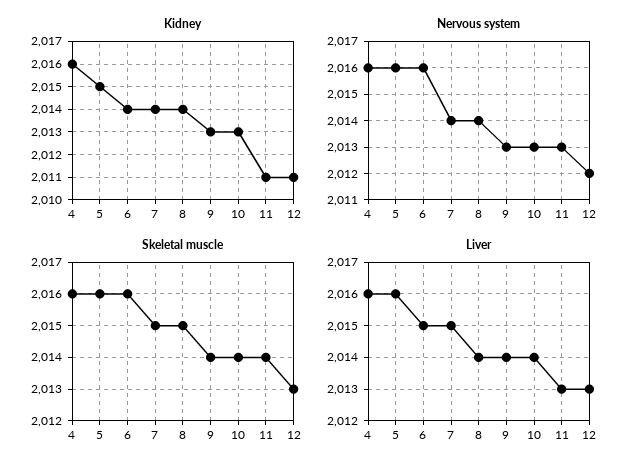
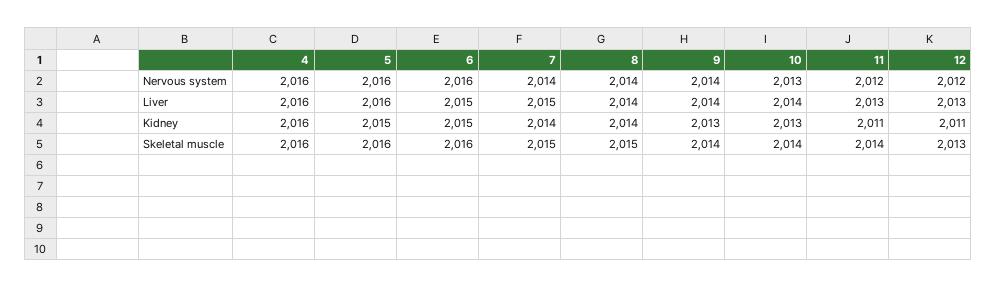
  {
    "Kidney": {
      "4": 2016,
      "5": 2015,
-     "6": 2014,
+     "6": 2015,
      "7": 2014,
      "8": 2014,
      "9": 2013,
      "10": 2013,
      "11": 2011,
      "12": 2011
    },
    "Nervous system": {
      "4": 2016,
      "5": 2016,
      "6": 2016,
      "7": 2014,
      "8": 2014,
-     "9": 2013,
+     "9": 2014,
      "10": 2013,
-     "11": 2013,
+     "11": 2012,
      "12": 2012
    },
    "Skeletal muscle": {
      "4": 2016,
      "5": 2016,
      "6": 2016,
      "7": 2015,
      "8": 2015,
      "9": 2014,
      "10": 2014,
      "11": 2014,
      "12": 2013
    },
    "Liver": {
      "4": 2016,
      "5": 2016,
      "6": 2015,
      "7": 2015,
      "8": 2014,
      "9": 2014,
      "10": 2014,
      "11": 2013,
      "12": 2013
    }
  }

